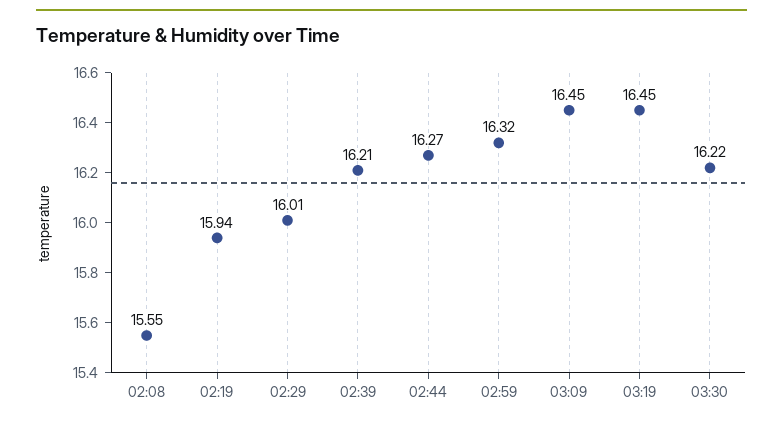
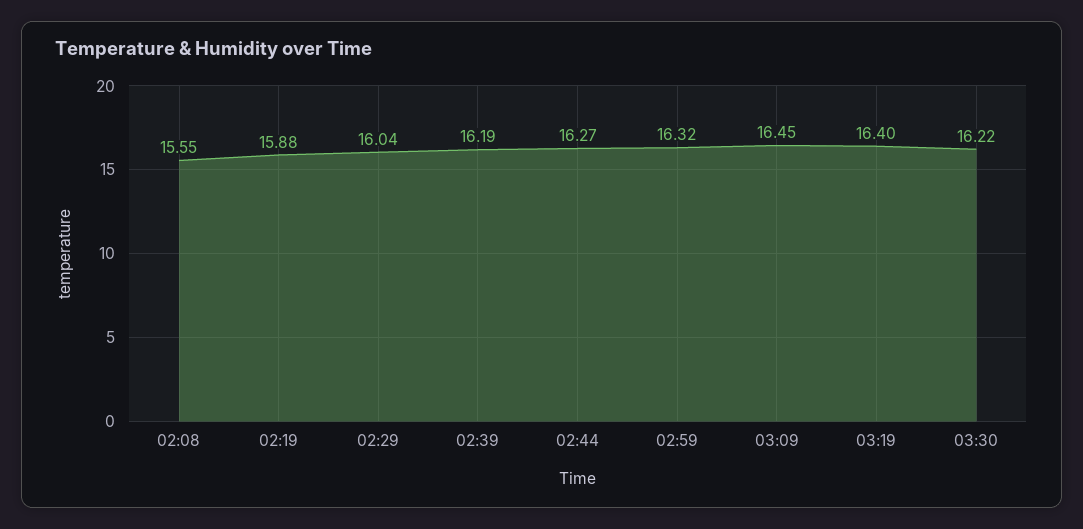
  {
    "02:08": 15.55,
-   "02:19": 15.94,
+   "02:19": 15.88,
-   "02:29": 16.01,
+   "02:29": 16.04,
-   "02:39": 16.21,
+   "02:39": 16.19,
    "02:44": 16.27,
    "02:59": 16.32,
    "03:09": 16.45,
-   "03:19": 16.45,
+   "03:19": 16.4,
    "03:30": 16.22
  }

